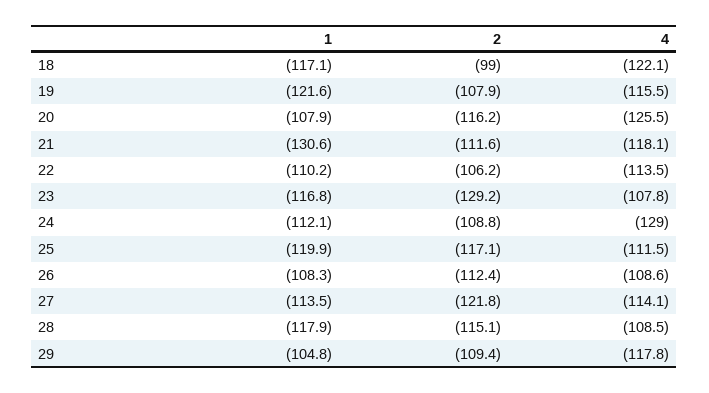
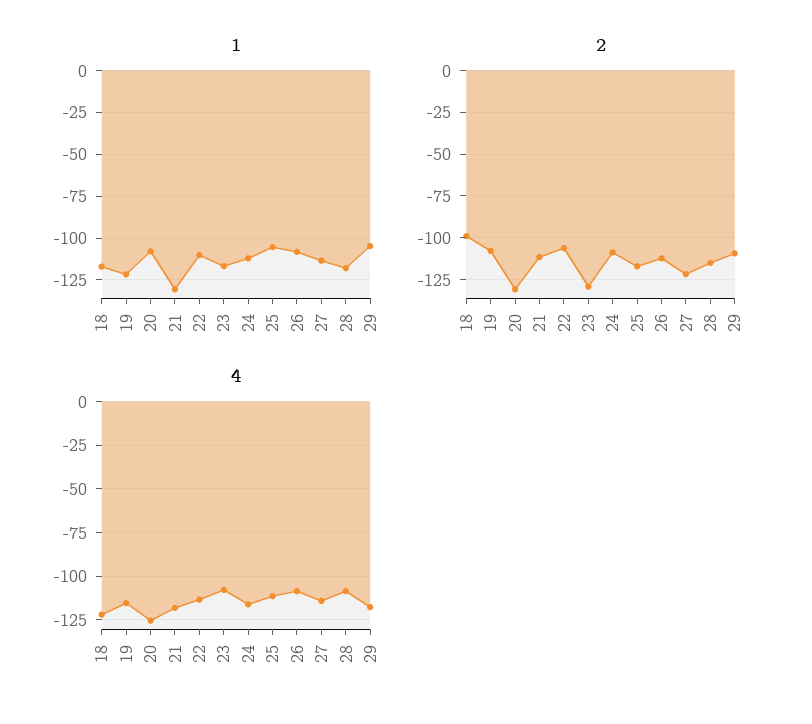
  {
    "1": {
      "18": -117.1,
      "19": -121.6,
      "20": -107.9,
      "21": -130.6,
      "22": -110.2,
      "23": -116.8,
      "24": -112.1,
-     "25": -119.9,
+     "25": -105,
      "26": -108.3,
      "27": -113.5,
      "28": -117.9,
      "29": -104.8
    },
    "2": {
      "18": -99,
      "19": -107.9,
-     "20": -116.2,
+     "20": -130,
      "21": -111.6,
      "22": -106.2,
      "23": -129.2,
      "24": -108.8,
      "25": -117.1,
      "26": -112.4,
      "27": -121.8,
      "28": -115.1,
      "29": -109.4
    },
    "4": {
      "18": -122.1,
      "19": -115.5,
      "20": -125.5,
      "21": -118.1,
      "22": -113.5,
      "23": -107.8,
-     "24": -129,
+     "24": -115,
      "25": -111.5,
      "26": -108.6,
      "27": -114.1,
      "28": -108.5,
      "29": -117.8
    }
  }

